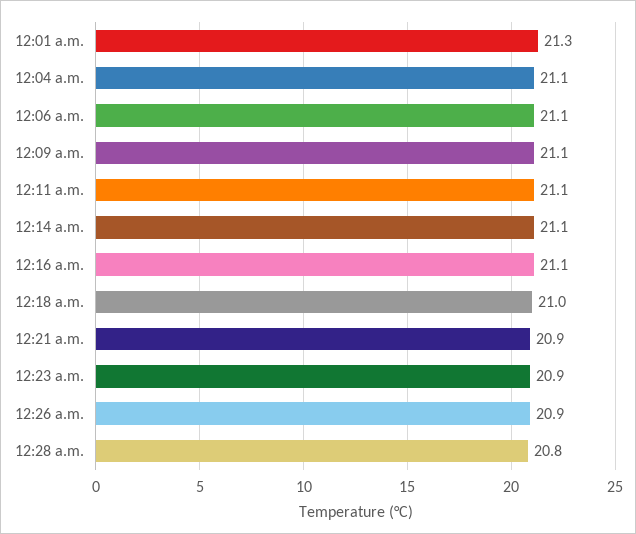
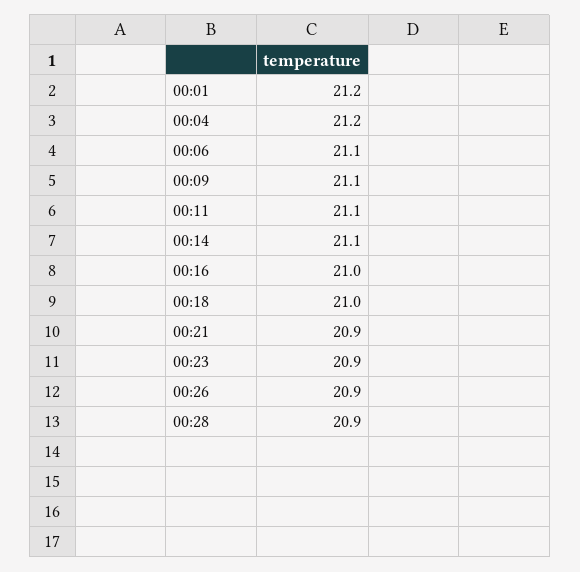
  {
-   "12:01 a.m.": 21.3,
+   "12:01 a.m.": 21.2,
-   "12:04 a.m.": 21.1,
+   "12:04 a.m.": 21.2,
    "12:06 a.m.": 21.1,
    "12:09 a.m.": 21.1,
    "12:11 a.m.": 21.1,
    "12:14 a.m.": 21.1,
-   "12:16 a.m.": 21.1,
+   "12:16 a.m.": 21,
    "12:18 a.m.": 21,
    "12:21 a.m.": 20.9,
    "12:23 a.m.": 20.9,
    "12:26 a.m.": 20.9,
-   "12:28 a.m.": 20.8
+   "12:28 a.m.": 20.9
  }

